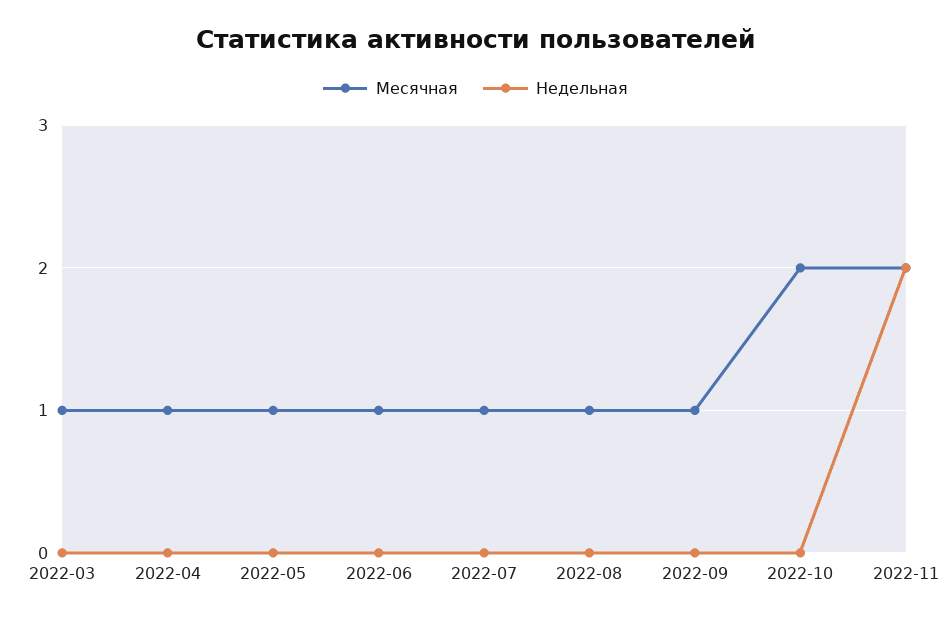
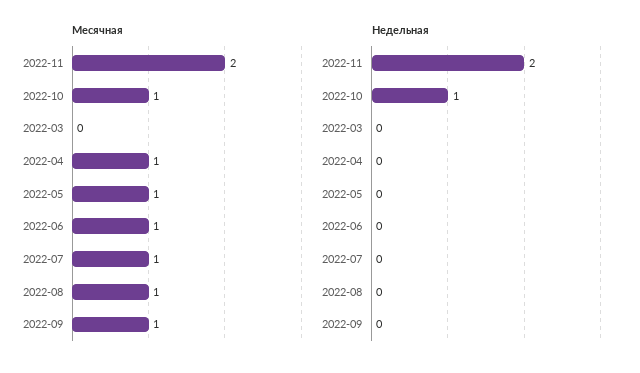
  {
    "Месячная": {
-     "2022-03": 1,
+     "2022-03": 0,
      "2022-04": 1,
      "2022-05": 1,
      "2022-06": 1,
      "2022-07": 1,
      "2022-08": 1,
      "2022-09": 1,
-     "2022-10": 2,
+     "2022-10": 1,
      "2022-11": 2
    },
    "Недельная": {
      "2022-03": 0,
      "2022-04": 0,
      "2022-05": 0,
      "2022-06": 0,
      "2022-07": 0,
      "2022-08": 0,
      "2022-09": 0,
-     "2022-10": 0,
+     "2022-10": 1,
      "2022-11": 2
    }
  }

